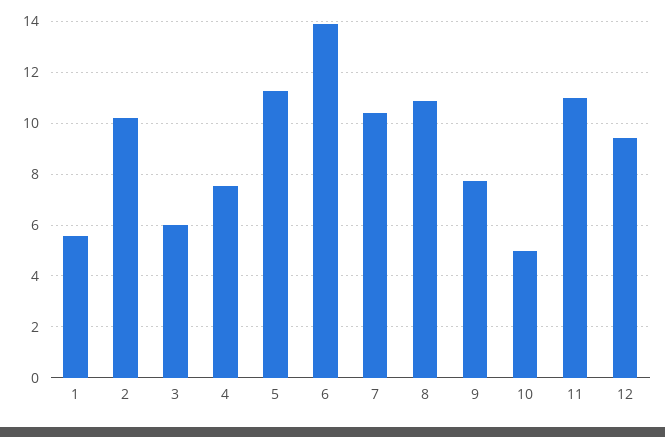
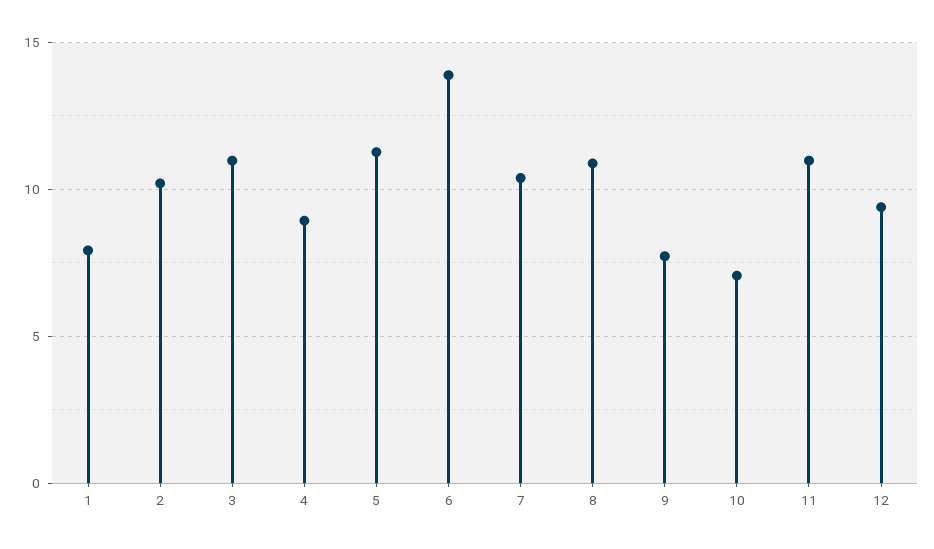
  {
-   "1": 5.5,
+   "1": 8,
    "2": 10.25,
-   "3": 6,
+   "3": 11,
-   "4": 7.5,
+   "4": 9,
    "5": 11.25,
    "6": 14,
    "7": 10.5,
    "8": 11,
    "9": 7.75,
-   "10": 5,
+   "10": 7,
    "11": 11,
    "12": 9.5
  }

